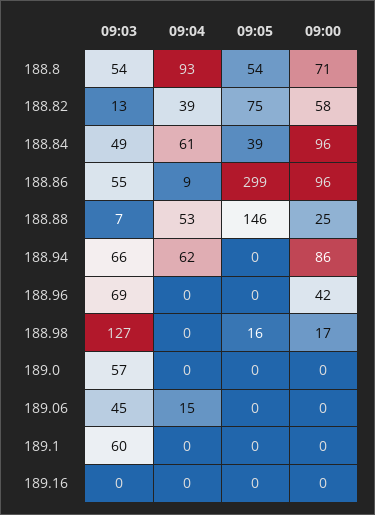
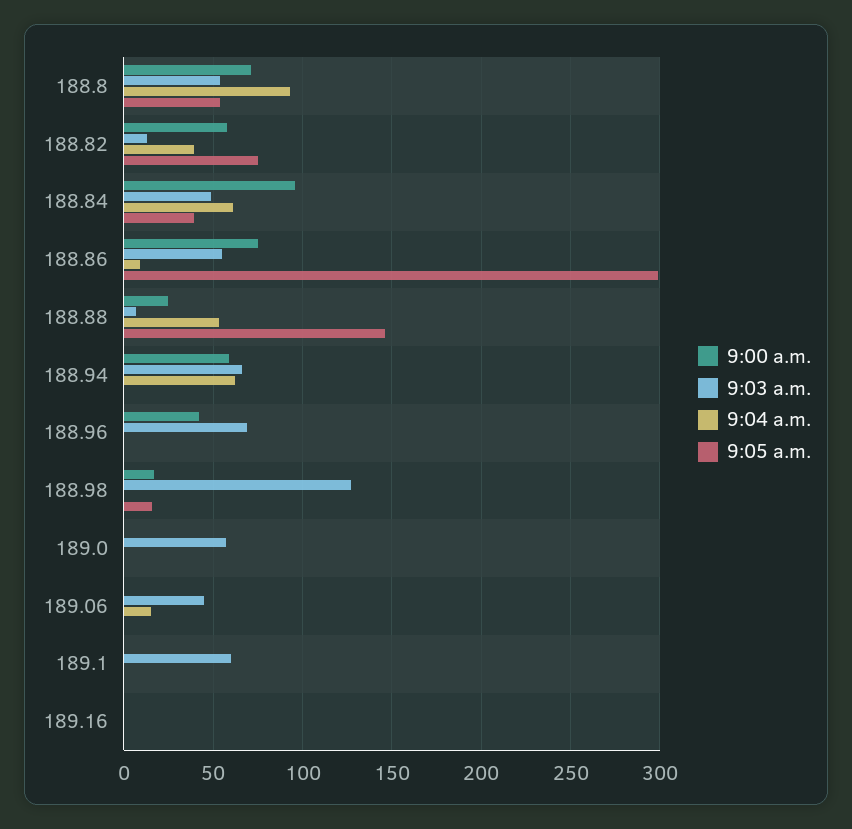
  {
    "09:03": {
      "188.8": 54,
      "188.82": 13,
      "188.84": 49,
      "188.86": 55,
      "188.88": 7,
      "188.94": 66,
      "188.96": 69,
      "188.98": 127,
      "189.0": 57,
      "189.06": 45,
      "189.1": 60,
      "189.16": 0
    },
    "09:04": {
      "188.8": 93,
      "188.82": 39,
      "188.84": 61,
      "188.86": 9,
      "188.88": 53,
      "188.94": 62,
      "188.96": 0,
      "188.98": 0,
      "189.0": 0,
      "189.06": 15,
      "189.1": 0,
      "189.16": 0
    },
    "09:05": {
      "188.8": 54,
      "188.82": 75,
      "188.84": 39,
      "188.86": 299,
      "188.88": 146,
      "188.94": 0,
      "188.96": 0,
      "188.98": 16,
      "189.0": 0,
      "189.06": 0,
      "189.1": 0,
      "189.16": 0
    },
    "09:00": {
      "188.8": 71,
      "188.82": 58,
      "188.84": 96,
-     "188.86": 96,
+     "188.86": 75,
      "188.88": 25,
-     "188.94": 86,
+     "188.94": 60,
      "188.96": 42,
      "188.98": 17,
      "189.0": 0,
      "189.06": 0,
      "189.1": 0,
      "189.16": 0
    }
  }

